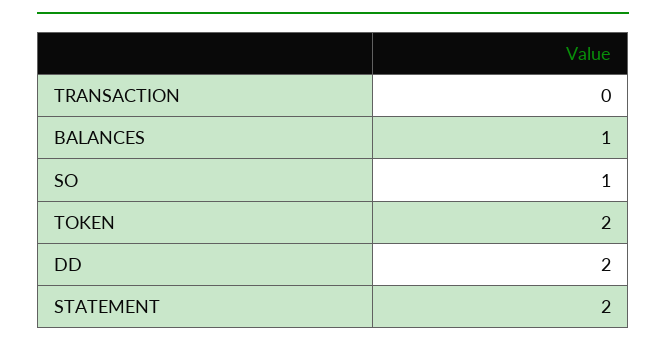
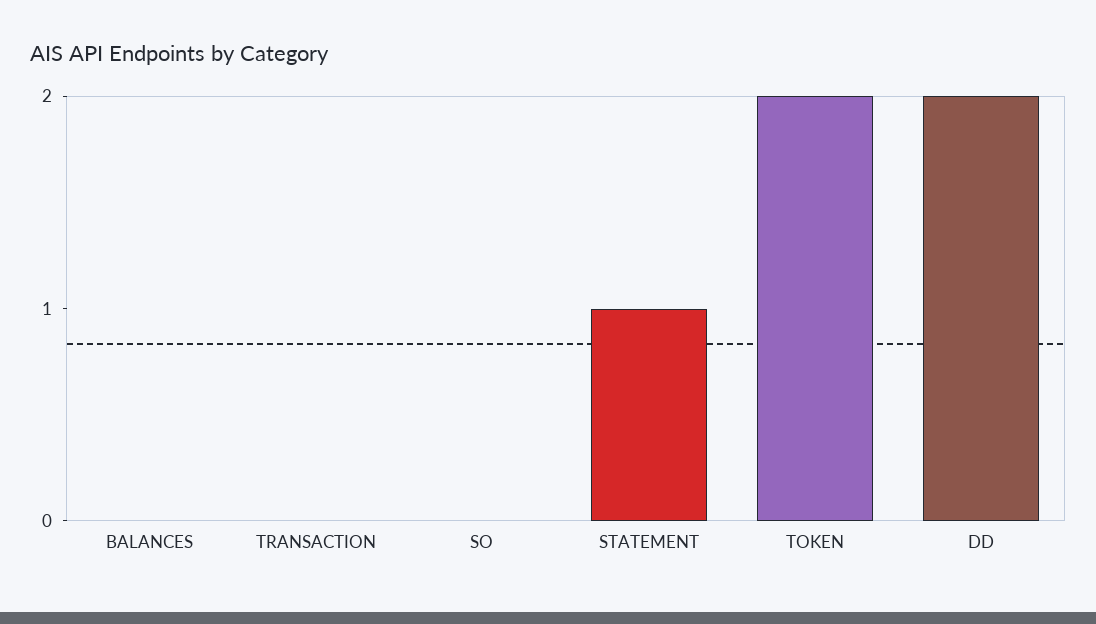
  {
    "TRANSACTION": 0,
-   "BALANCES": 1,
+   "BALANCES": 0,
-   "SO": 1,
+   "SO": 0,
    "TOKEN": 2,
    "DD": 2,
-   "STATEMENT": 2
+   "STATEMENT": 1
  }

